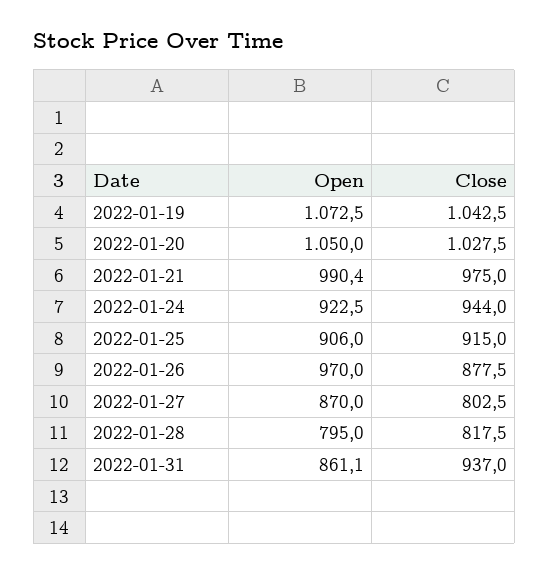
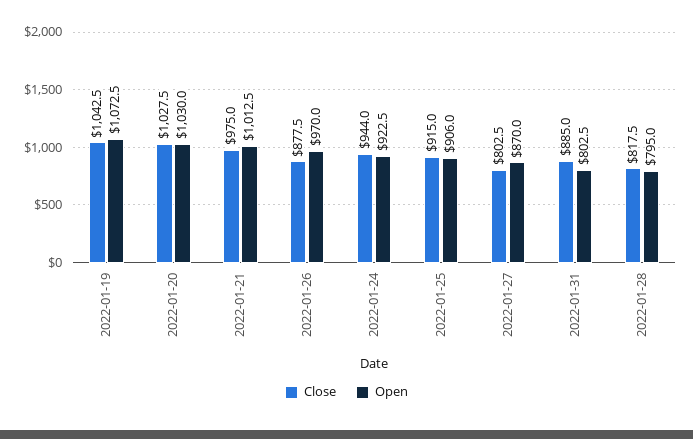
  {
    "Open": {
      "2022-01-19": 1072.5,
-     "2022-01-20": 1050,
+     "2022-01-20": 1030,
-     "2022-01-21": 990.4,
+     "2022-01-21": 1012.5,
      "2022-01-24": 922.5,
      "2022-01-25": 906,
      "2022-01-26": 970,
      "2022-01-27": 870,
      "2022-01-28": 795,
-     "2022-01-31": 861.1
+     "2022-01-31": 802.5
    },
    "Close": {
      "2022-01-19": 1042.5,
      "2022-01-20": 1027.5,
      "2022-01-21": 975,
      "2022-01-24": 944,
      "2022-01-25": 915,
      "2022-01-26": 877.5,
      "2022-01-27": 802.5,
      "2022-01-28": 817.5,
-     "2022-01-31": 937
+     "2022-01-31": 885
    }
  }

